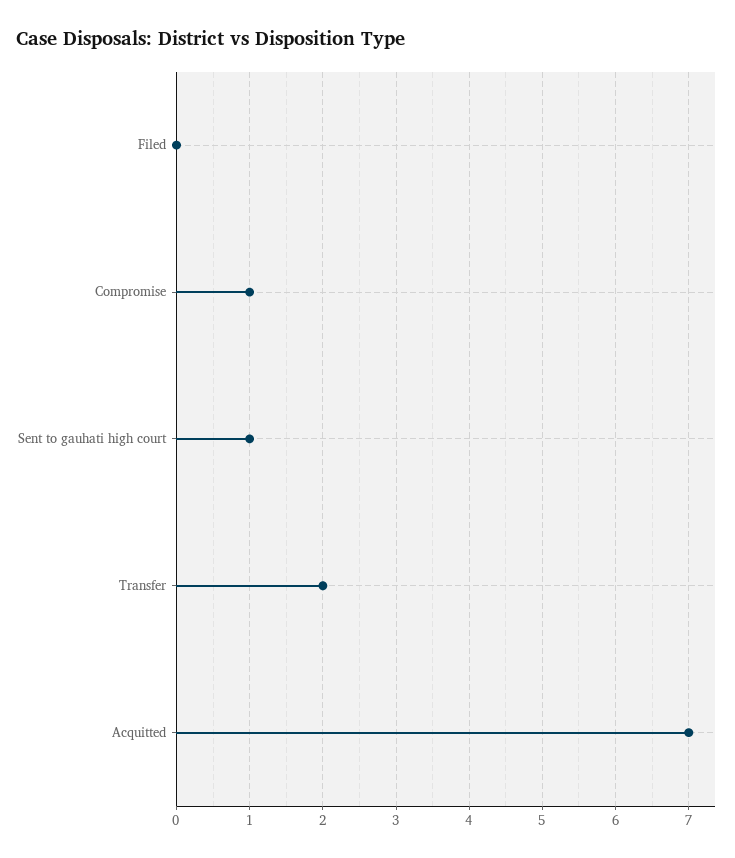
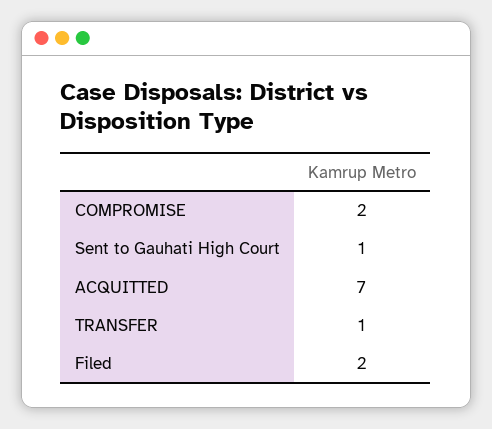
  {
-   "Filed": 0,
+   "Filed": 2,
-   "Compromise": 1,
+   "Compromise": 2,
    "Sent to gauhati high court": 1,
-   "Transfer": 2,
+   "Transfer": 1,
    "Acquitted": 7
  }

